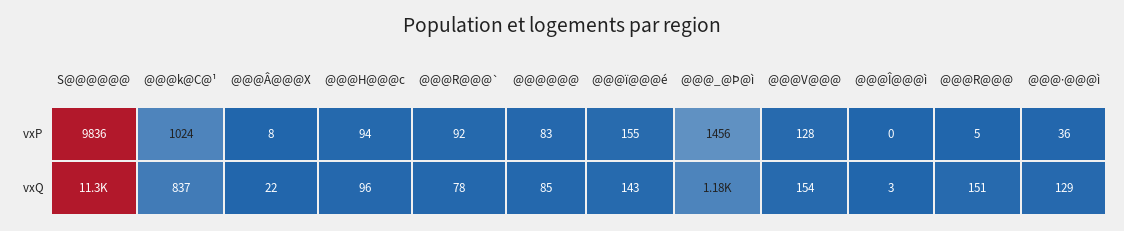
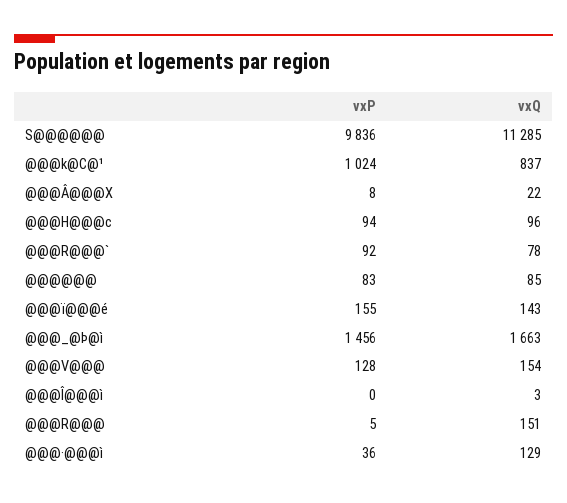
  {
    "S@@@@@@": {
      "vxP": 9836,
      "vxQ": 11285
    },
    "@@@k@C@¹": {
      "vxP": 1024,
      "vxQ": 837
    },
    "@@@Â@@@X": {
      "vxP": 8,
      "vxQ": 22
    },
    "@@@H@@@c": {
      "vxP": 94,
      "vxQ": 96
    },
    "@@@R@@@`": {
      "vxP": 92,
      "vxQ": 78
    },
    "@@@@@@": {
      "vxP": 83,
      "vxQ": 85
    },
    "@@@ï@@@é": {
      "vxP": 155,
      "vxQ": 143
    },
    "@@@_@Þ@ì": {
      "vxP": 1456,
-     "vxQ": 1180
+     "vxQ": 1663
    },
    "@@@V@@@": {
      "vxP": 128,
      "vxQ": 154
    },
    "@@@Î@@@ì": {
      "vxP": 0,
      "vxQ": 3
    },
    "@@@R@@@": {
      "vxP": 5,
      "vxQ": 151
    },
    "@@@·@@@ì": {
      "vxP": 36,
      "vxQ": 129
    }
  }

